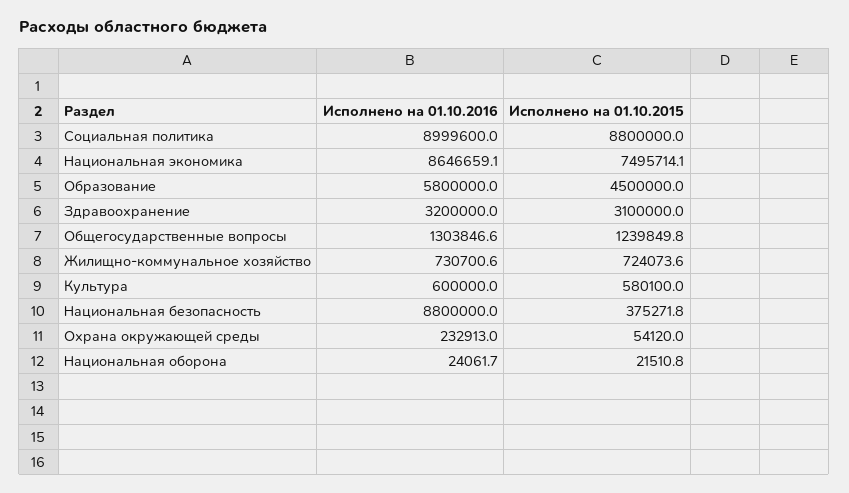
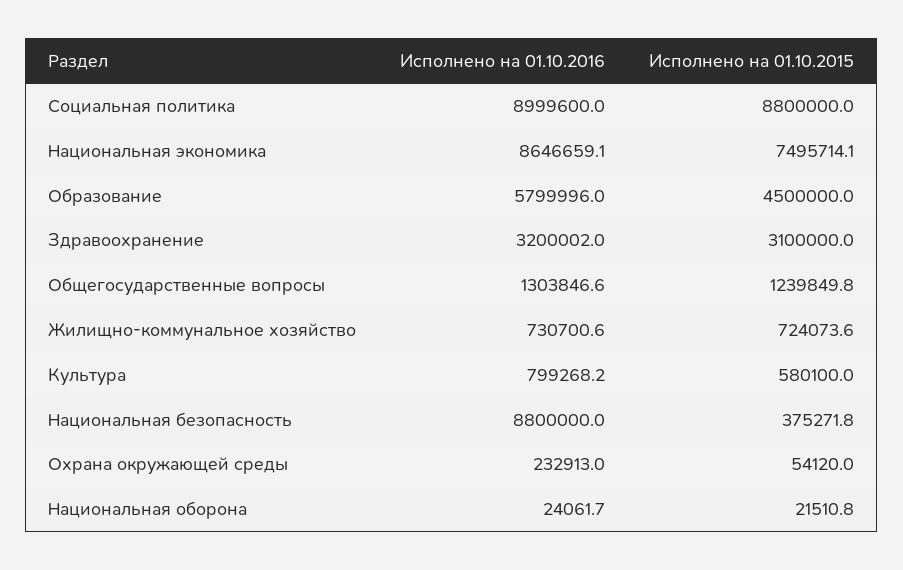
  {
    "Исполнено на 01.10.2016": {
      "Социальная политика": 8999600,
      "Национальная экономика": 8646659.1,
-     "Образование": 5800000,
+     "Образование": 5799996,
-     "Здравоохранение": 3200000,
+     "Здравоохранение": 3200002,
      "Общегосударственные вопросы": 1303846.6,
      "Жилищно-коммунальное хозяйство": 730700.6,
-     "Культура": 600000,
+     "Культура": 799268.2,
      "Национальная безопасность": 8800000,
      "Охрана окружающей среды": 232913,
      "Национальная оборона": 24061.7
    },
    "Исполнено на 01.10.2015": {
      "Социальная политика": 8800000,
      "Национальная экономика": 7495714.1,
      "Образование": 4500000,
      "Здравоохранение": 3100000,
      "Общегосударственные вопросы": 1239849.8,
      "Жилищно-коммунальное хозяйство": 724073.6,
      "Культура": 580100,
      "Национальная безопасность": 375271.8,
      "Охрана окружающей среды": 54120,
      "Национальная оборона": 21510.8
    }
  }

